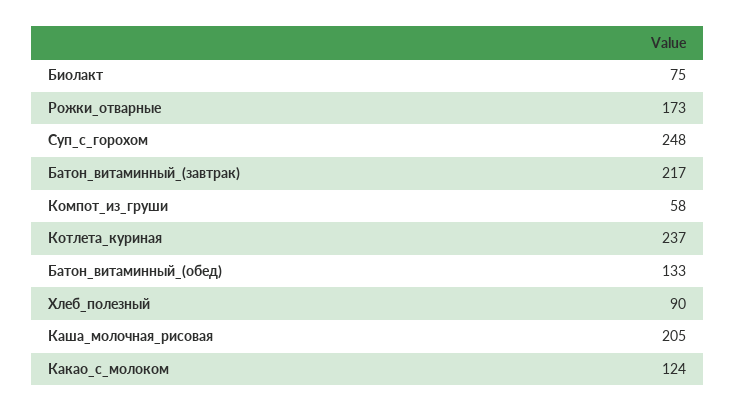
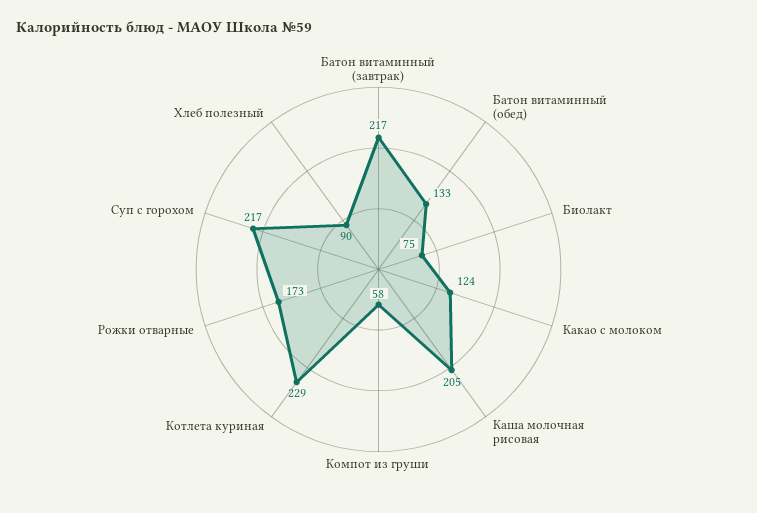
  {
    "Биолакт": 75,
    "Рожки_отварные": 173,
-   "Суп_с_горохом": 248,
+   "Суп_с_горохом": 217,
    "Батон_витаминный_(завтрак)": 217,
    "Компот_из_груши": 58,
-   "Котлета_куриная": 237,
+   "Котлета_куриная": 229,
    "Батон_витаминный_(обед)": 133,
    "Хлеб_полезный": 90,
    "Каша_молочная_рисовая": 205,
    "Какао_с_молоком": 124
  }

